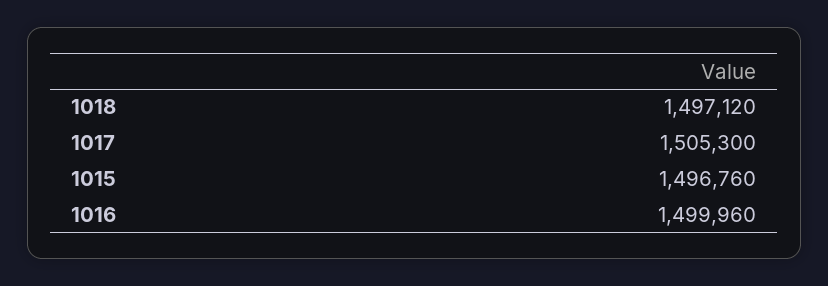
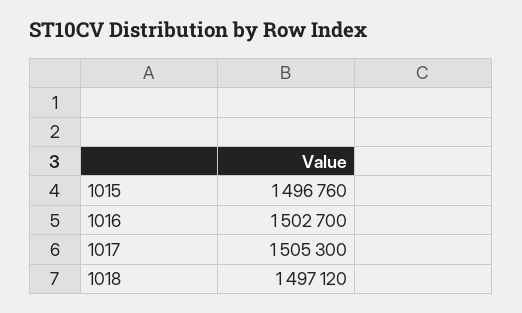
  {
    "1018": 1497120,
    "1017": 1505300,
    "1015": 1496760,
-   "1016": 1499960
+   "1016": 1502700
  }

